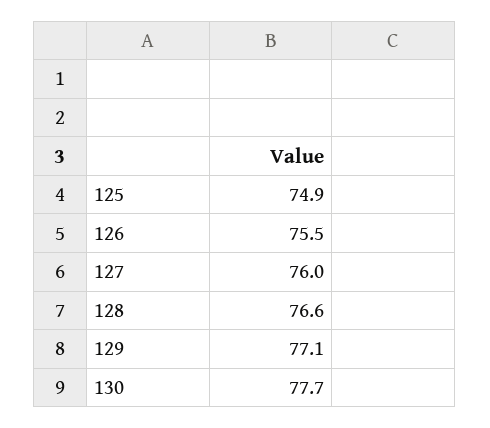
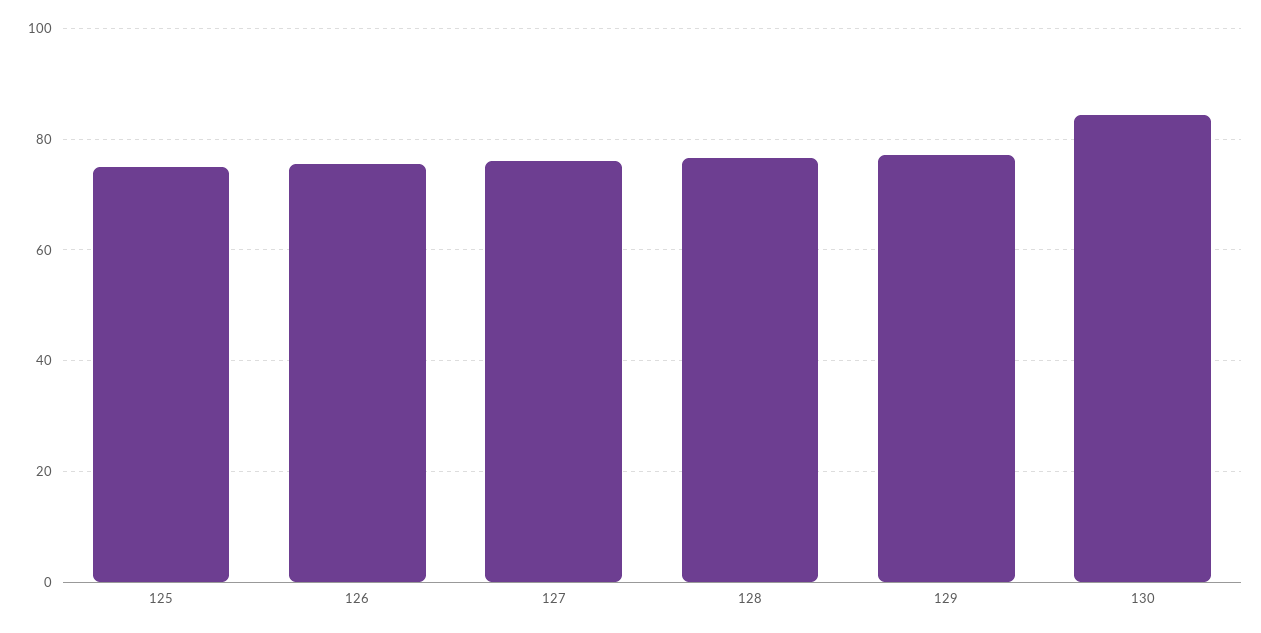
  {
    "125": 74.9,
    "126": 75.5,
    "127": 76,
    "128": 76.6,
    "129": 77.1,
-   "130": 77.7
+   "130": 84
  }

